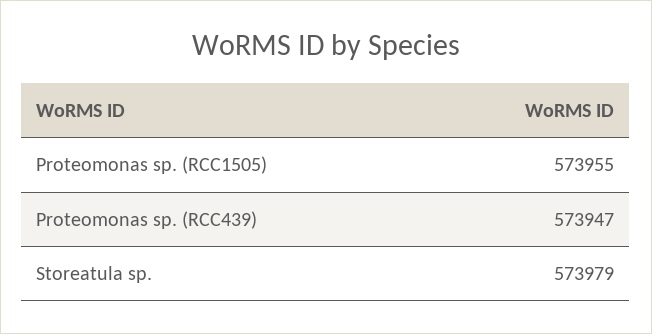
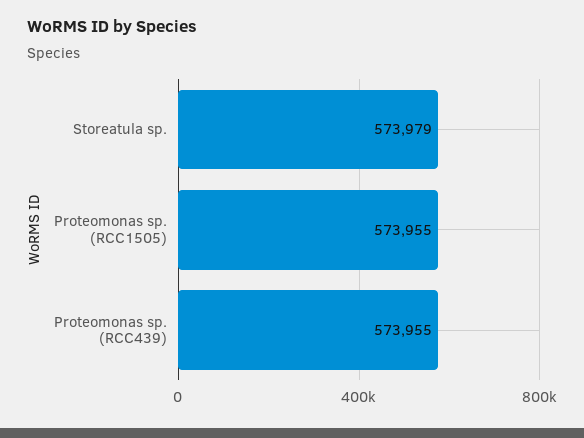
  {
    "Proteomonas sp. (RCC1505)": 573955,
-   "Proteomonas sp. (RCC439)": 573947,
+   "Proteomonas sp. (RCC439)": 573955,
    "Storeatula sp.": 573979
  }

